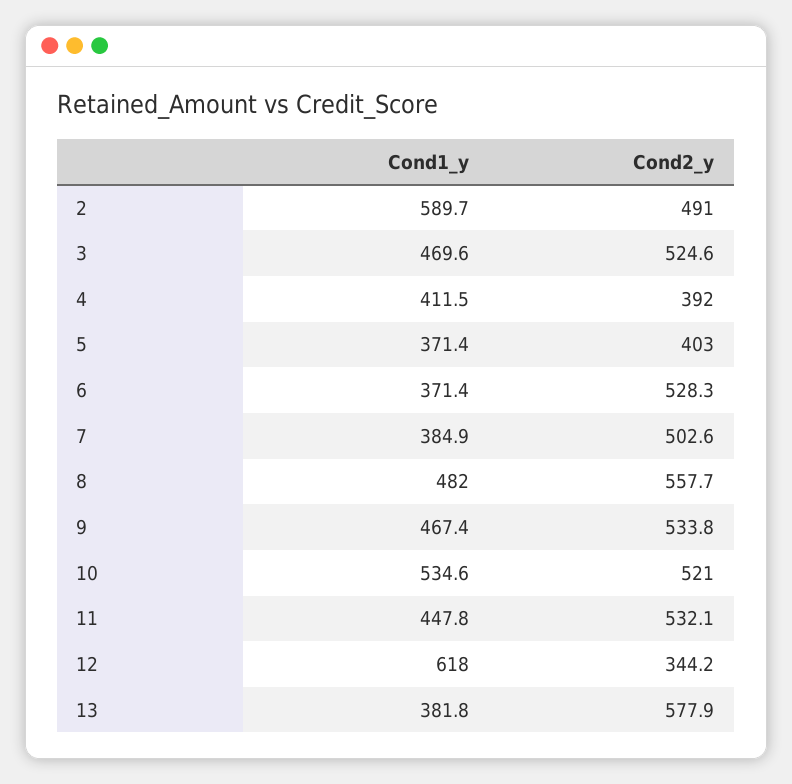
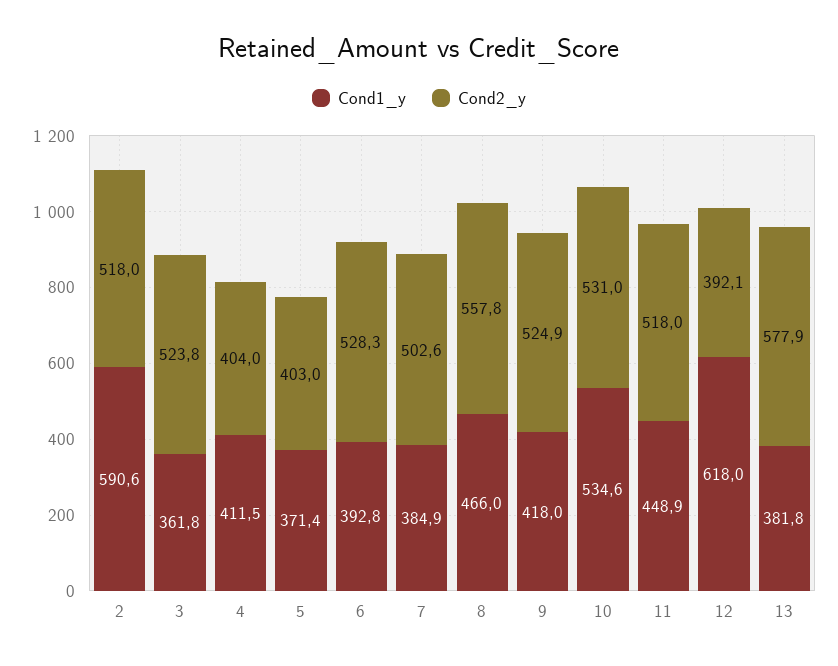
  {
    "Cond1_y": {
-     "2": 589.7,
+     "2": 590.6,
-     "3": 469.6,
+     "3": 361.8,
      "4": 411.5,
      "5": 371.4,
-     "6": 371.4,
+     "6": 392.8,
      "7": 384.9,
-     "8": 482,
+     "8": 466,
-     "9": 467.4,
+     "9": 418,
      "10": 534.6,
-     "11": 447.8,
+     "11": 448.9,
      "12": 618,
      "13": 381.8
    },
    "Cond2_y": {
-     "2": 491,
+     "2": 518,
-     "3": 524.6,
+     "3": 523.8,
-     "4": 392,
+     "4": 404,
      "5": 403,
      "6": 528.3,
      "7": 502.6,
-     "8": 557.7,
+     "8": 557.8,
-     "9": 533.8,
+     "9": 524.9,
-     "10": 521,
+     "10": 531,
-     "11": 532.1,
+     "11": 518,
-     "12": 344.2,
+     "12": 392.1,
      "13": 577.9
    }
  }

